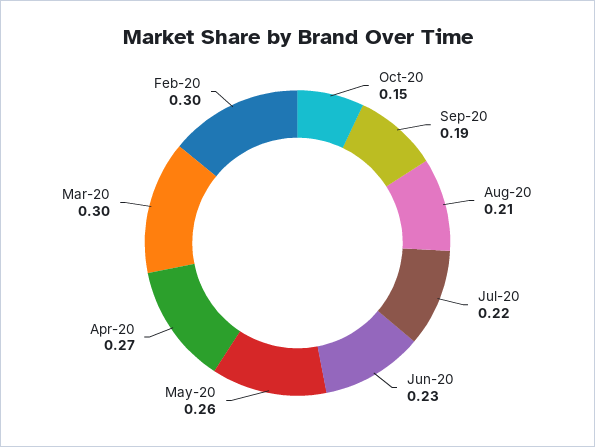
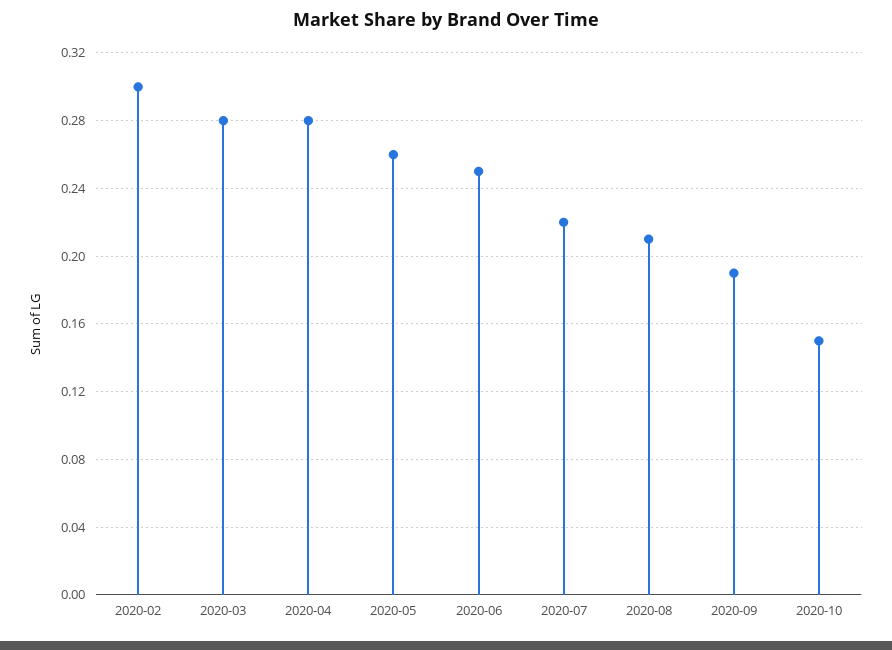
  {
    "Oct-20": 0.15,
    "Sep-20": 0.19,
    "Aug-20": 0.21,
    "Jul-20": 0.22,
-   "Jun-20": 0.23,
+   "Jun-20": 0.25,
    "May-20": 0.26,
-   "Apr-20": 0.27,
+   "Apr-20": 0.28,
-   "Mar-20": 0.3,
+   "Mar-20": 0.28,
    "Feb-20": 0.3
  }

